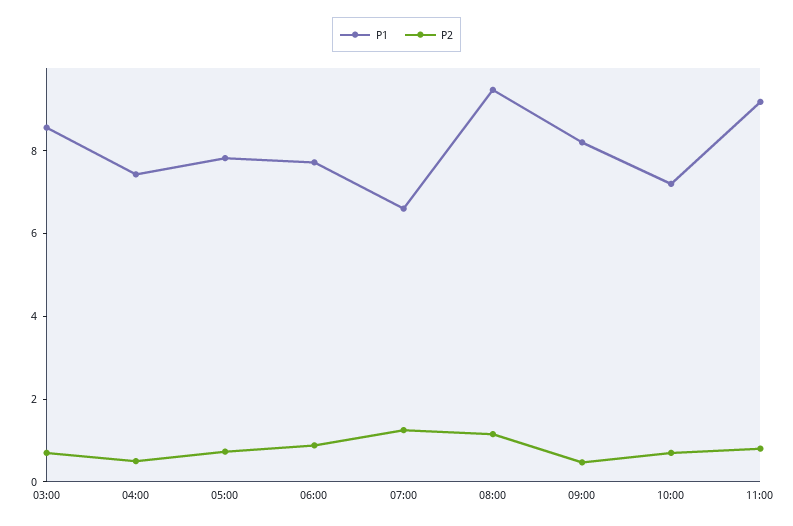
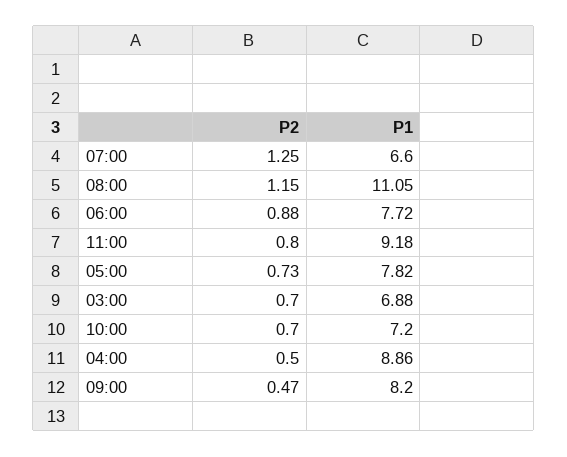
  {
    "P1": {
-     "03:00": 8.5,
+     "03:00": 6.88,
-     "04:00": 7.5,
+     "04:00": 8.86,
      "05:00": 7.82,
      "06:00": 7.72,
      "07:00": 6.6,
-     "08:00": 9.5,
+     "08:00": 11.05,
      "09:00": 8.2,
      "10:00": 7.2,
      "11:00": 9.18
    },
    "P2": {
      "03:00": 0.7,
      "04:00": 0.5,
      "05:00": 0.73,
      "06:00": 0.88,
      "07:00": 1.25,
      "08:00": 1.15,
      "09:00": 0.47,
      "10:00": 0.7,
      "11:00": 0.8
    }
  }

